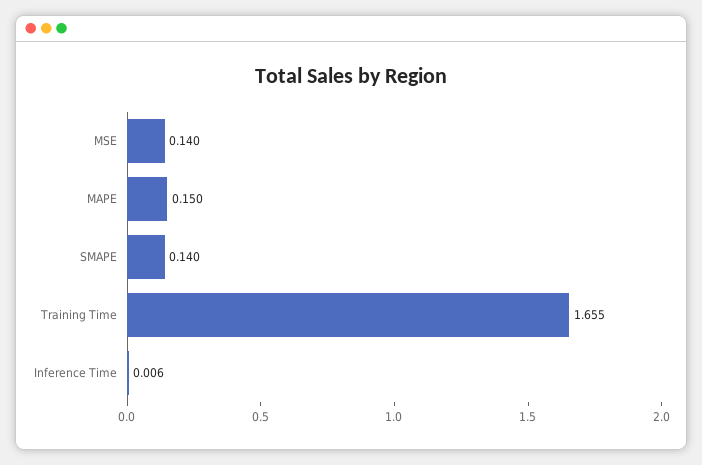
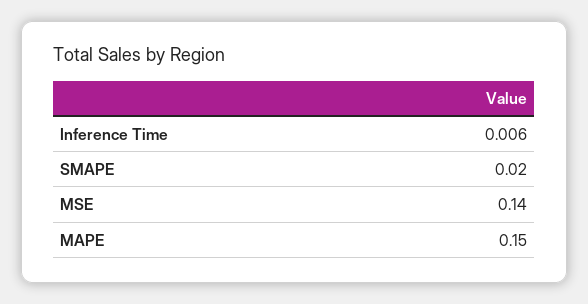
  {
    "MSE": 0.14,
    "MAPE": 0.15,
-   "SMAPE": 0.14,
+   "SMAPE": 0.02,
-   "Training Time": 1.655,
    "Inference Time": 0.006
  }

